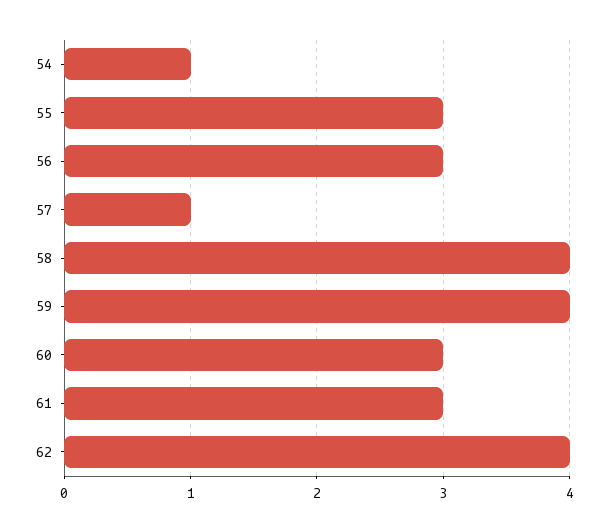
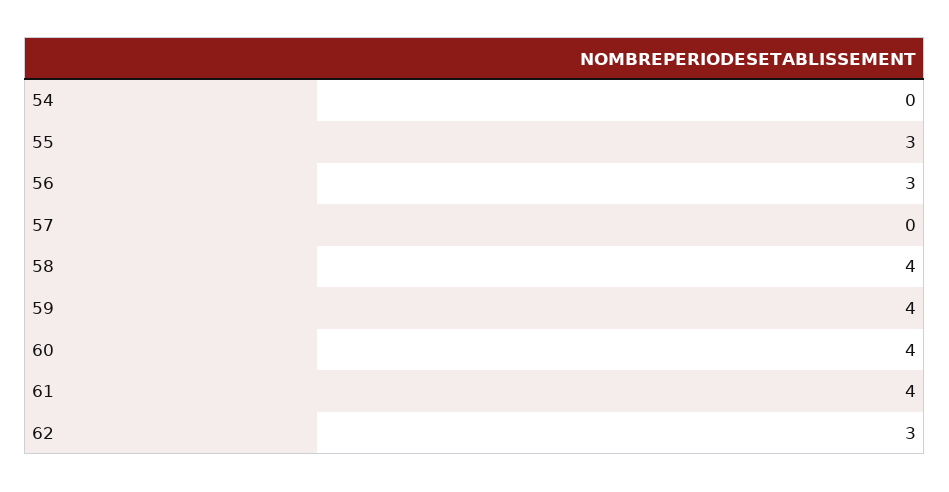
  {
-   "54": 1,
+   "54": 0,
    "55": 3,
    "56": 3,
-   "57": 1,
+   "57": 0,
    "58": 4,
    "59": 4,
-   "60": 3,
+   "60": 4,
-   "61": 3,
+   "61": 4,
-   "62": 4
+   "62": 3
  }

